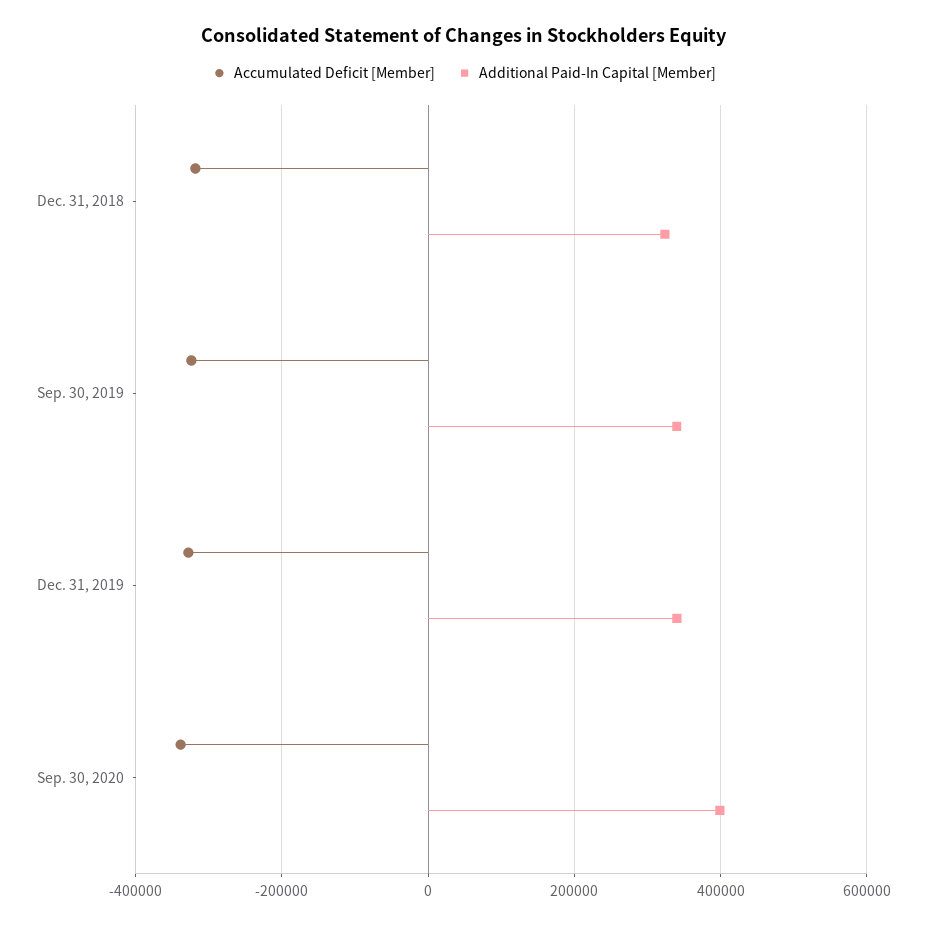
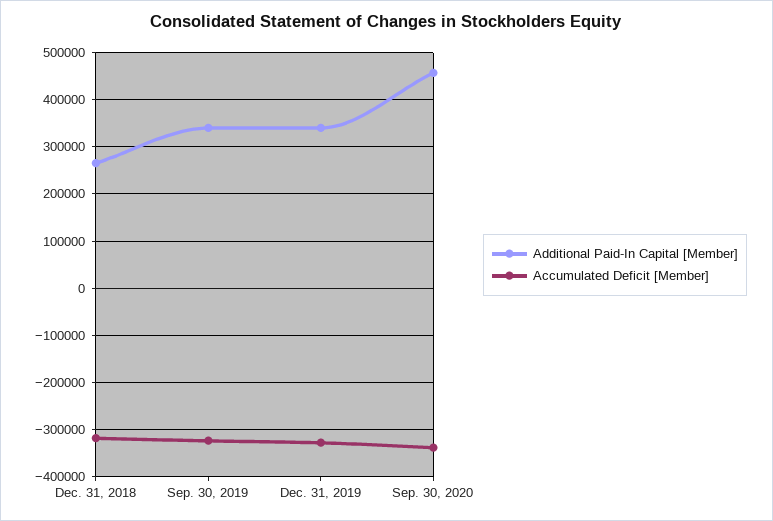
  {
    "Accumulated Deficit [Member]": {
      "Dec. 31, 2018": -320000,
      "Sep. 30, 2019": -320000,
      "Dec. 31, 2019": -320000,
      "Sep. 30, 2020": -340000
    },
    "Additional Paid-In Capital [Member]": {
-     "Dec. 31, 2018": 320000,
+     "Dec. 31, 2018": 260000,
      "Sep. 30, 2019": 340000,
      "Dec. 31, 2019": 340000,
-     "Sep. 30, 2020": 400000
+     "Sep. 30, 2020": 460000
    }
  }

